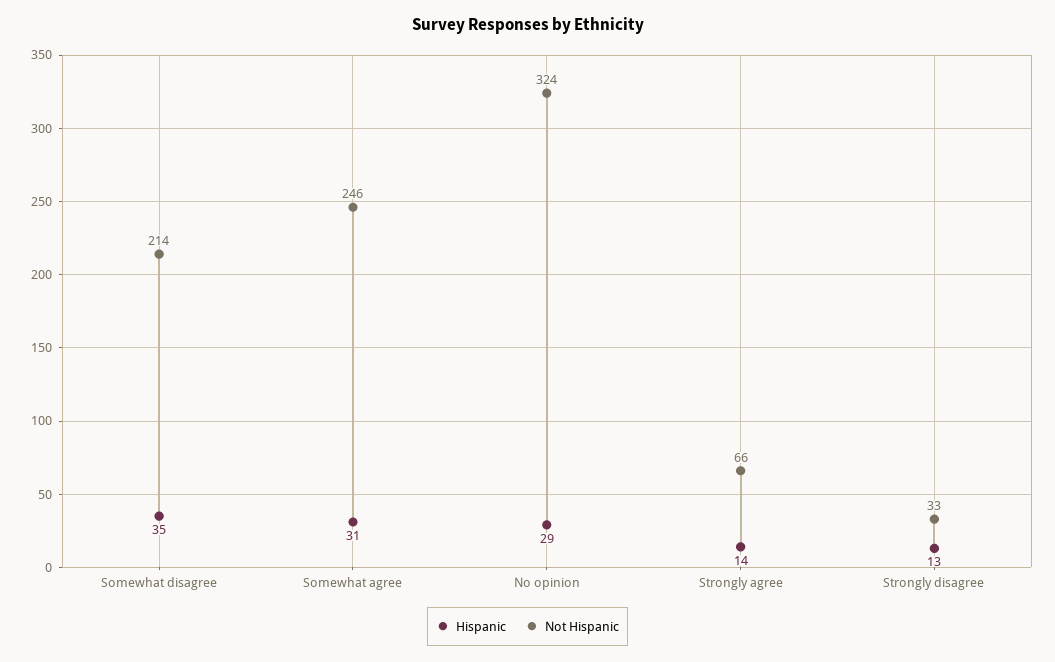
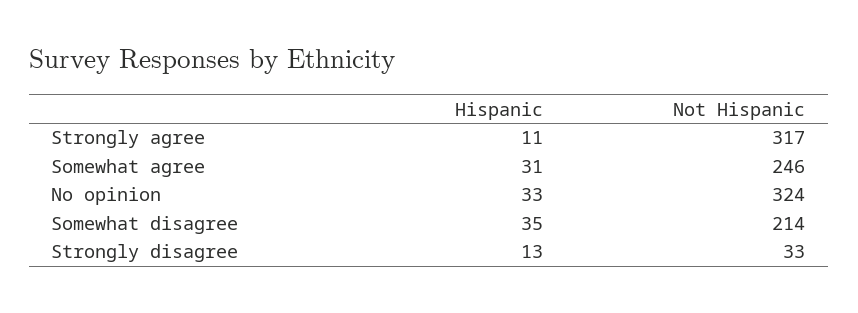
  {
    "Hispanic": {
      "Somewhat disagree": 35,
      "Somewhat agree": 31,
-     "No opinion": 29,
+     "No opinion": 33,
-     "Strongly agree": 14,
+     "Strongly agree": 11,
      "Strongly disagree": 13
    },
    "Not Hispanic": {
      "Somewhat disagree": 214,
      "Somewhat agree": 246,
      "No opinion": 324,
-     "Strongly agree": 66,
+     "Strongly agree": 317,
      "Strongly disagree": 33
    }
  }

